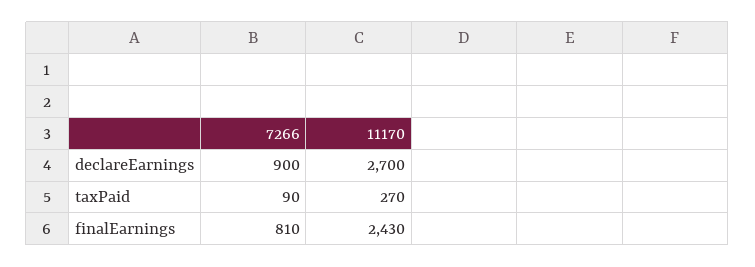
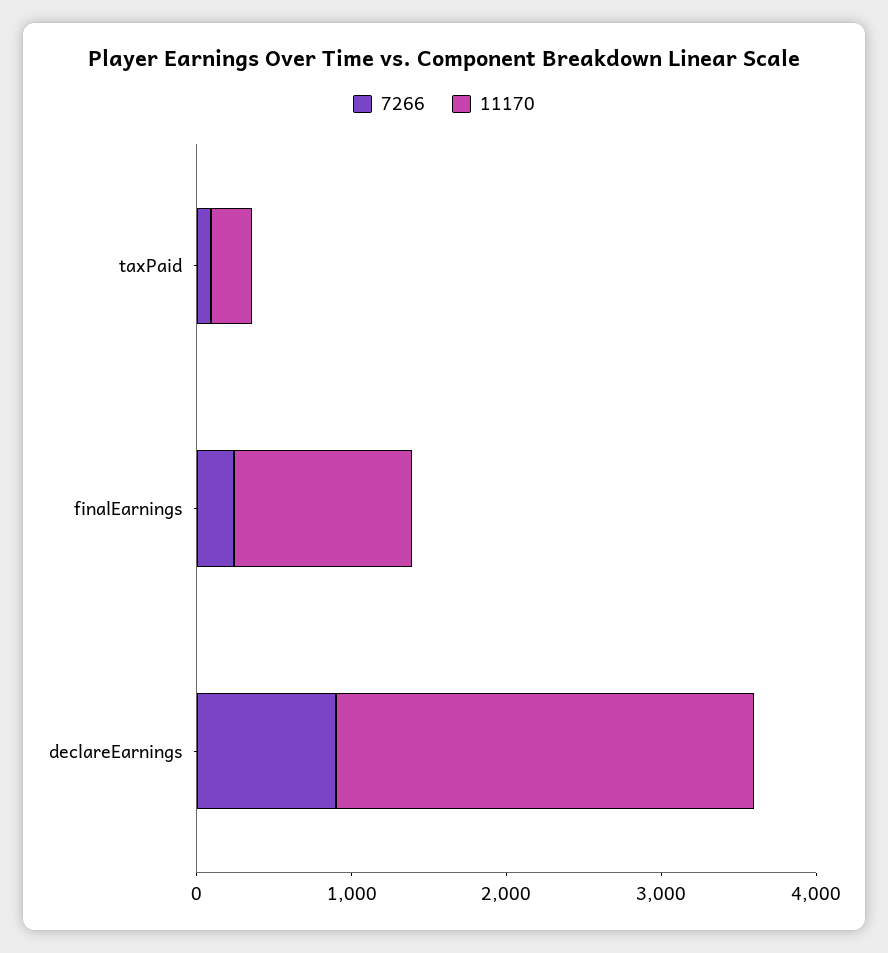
  {
    "7266": {
      "declareEarnings": 900,
      "taxPaid": 90,
-     "finalEarnings": 810
+     "finalEarnings": 200
    },
    "11170": {
      "declareEarnings": 2700,
      "taxPaid": 270,
-     "finalEarnings": 2430
+     "finalEarnings": 1200
    }
  }

